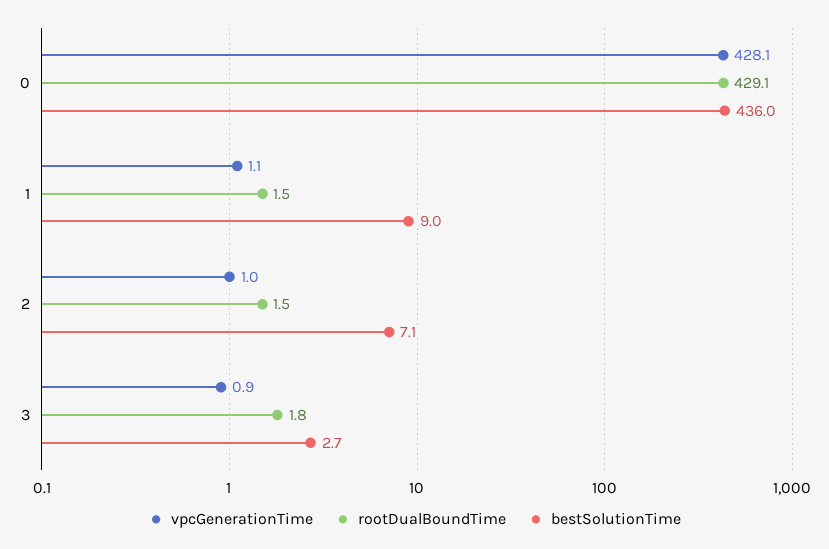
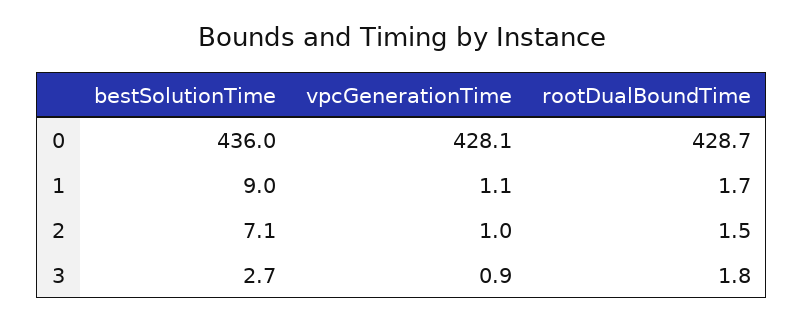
  {
    "vpcGenerationTime": {
      "0": 428.1,
      "1": 1.1,
      "2": 1,
      "3": 0.9
    },
    "rootDualBoundTime": {
-     "0": 429.1,
+     "0": 428.7,
-     "1": 1.5,
+     "1": 1.7,
      "2": 1.5,
      "3": 1.8
    },
    "bestSolutionTime": {
      "0": 436,
      "1": 9,
      "2": 7.1,
      "3": 2.7
    }
  }

